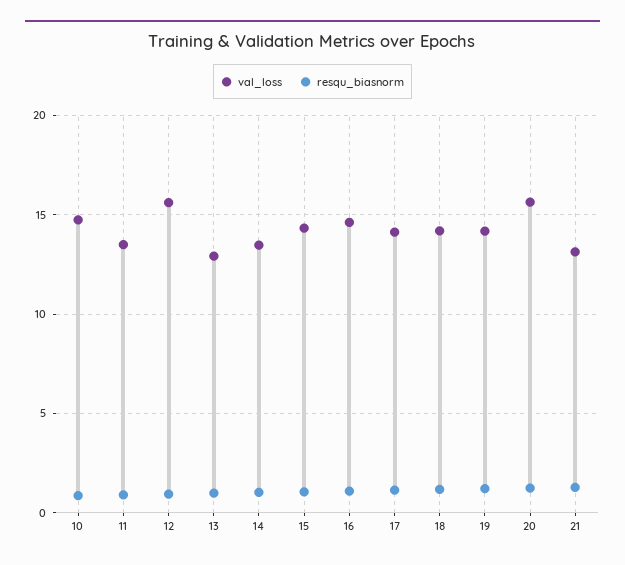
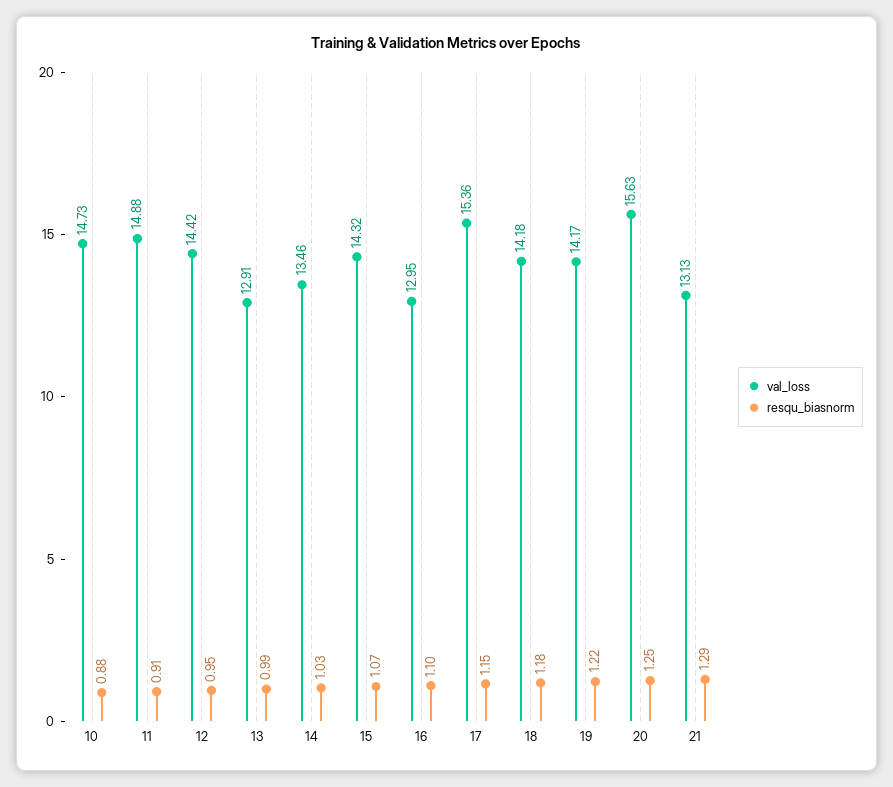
  {
    "val_loss": {
      "10": 14.73,
-     "11": 13.5,
+     "11": 14.88,
-     "12": 15.5,
+     "12": 14.42,
      "13": 12.91,
      "14": 13.46,
      "15": 14.32,
-     "16": 14.5,
+     "16": 12.95,
-     "17": 14,
+     "17": 15.36,
      "18": 14.18,
      "19": 14.17,
      "20": 15.63,
      "21": 13.13
    },
    "resqu_biasnorm": {
      "10": 0.88,
      "11": 0.91,
      "12": 0.95,
      "13": 0.99,
      "14": 1.03,
      "15": 1.07,
      "16": 1.1,
      "17": 1.15,
      "18": 1.18,
      "19": 1.22,
      "20": 1.25,
      "21": 1.29
    }
  }

